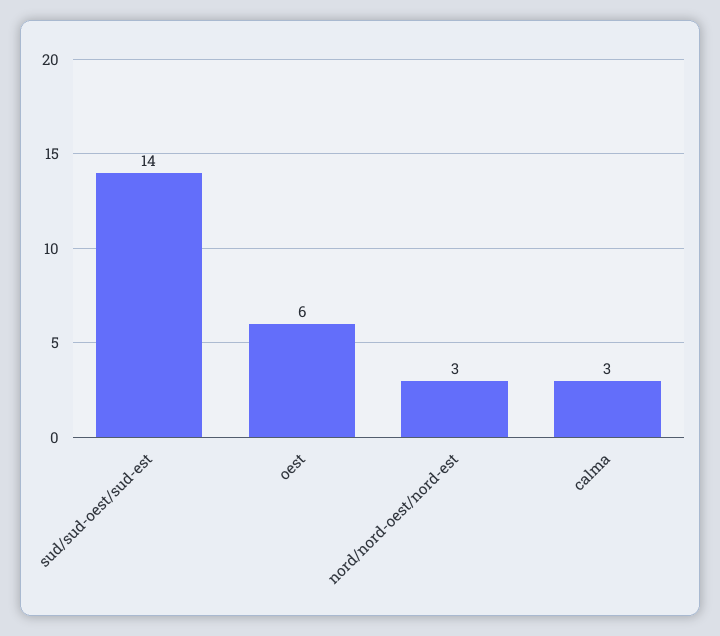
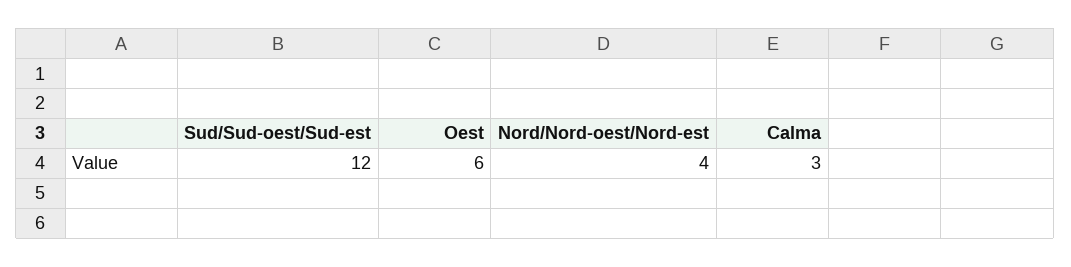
  {
-   "sud/sud-oest/sud-est": 14,
+   "sud/sud-oest/sud-est": 12,
    "oest": 6,
-   "nord/nord-oest/nord-est": 3,
+   "nord/nord-oest/nord-est": 4,
    "calma": 3
  }

